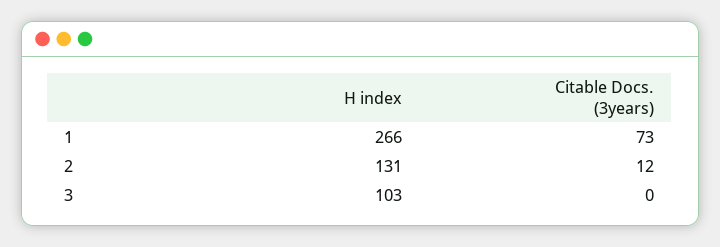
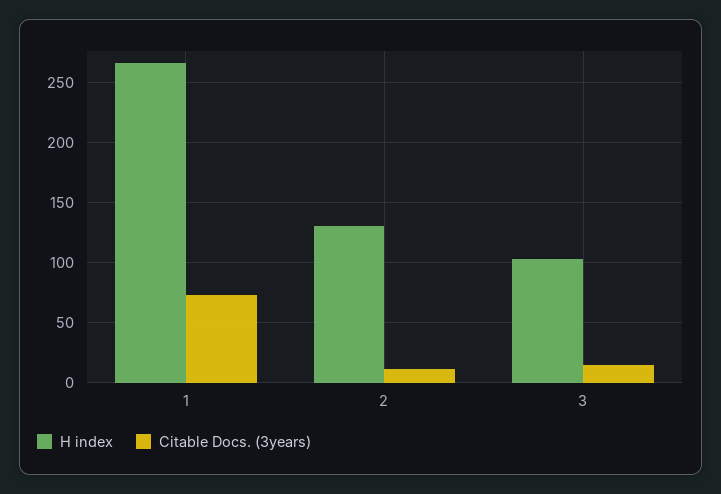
  {
    "H index": {
      "1": 266,
      "2": 131,
      "3": 103
    },
    "Citable Docs. (3years)": {
      "1": 73,
      "2": 12,
-     "3": 0
+     "3": 15
    }
  }

